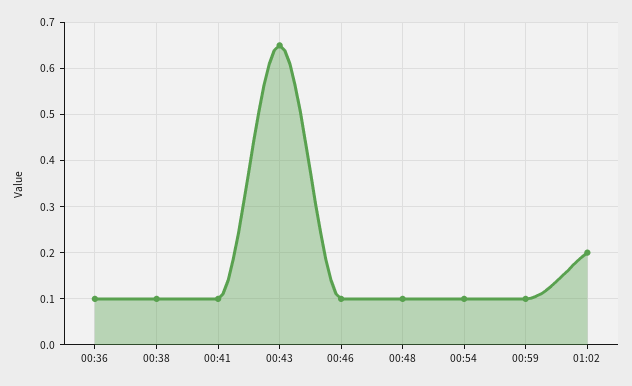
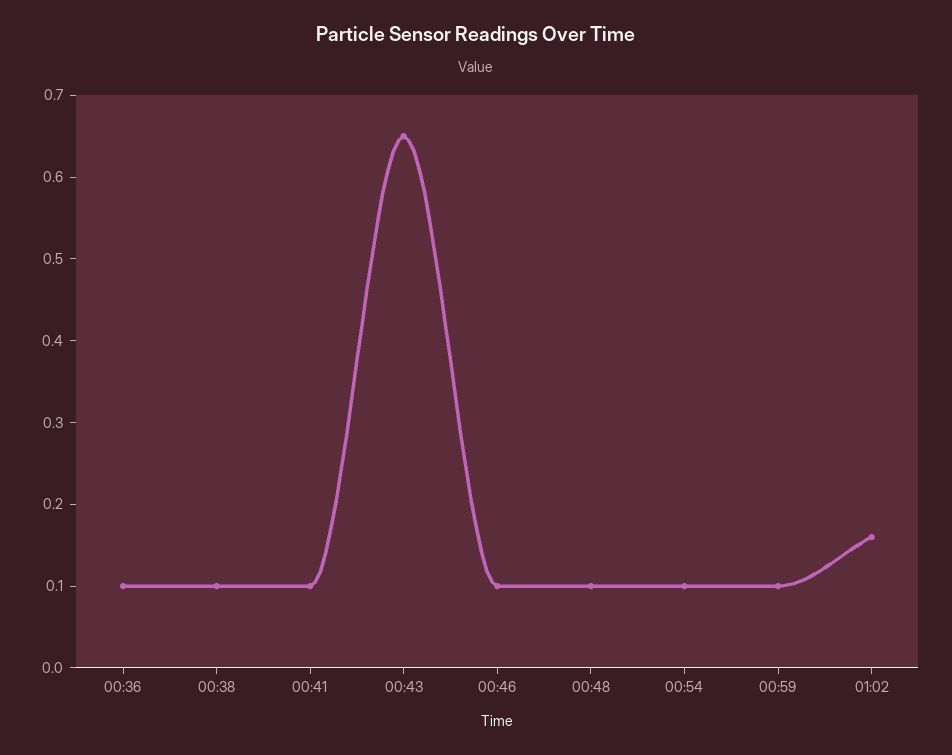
  {
    "00:36": 0.1,
    "00:38": 0.1,
    "00:41": 0.1,
    "00:43": 0.65,
    "00:46": 0.1,
    "00:48": 0.1,
    "00:54": 0.1,
    "00:59": 0.1,
-   "01:02": 0.2
+   "01:02": 0.16
  }

